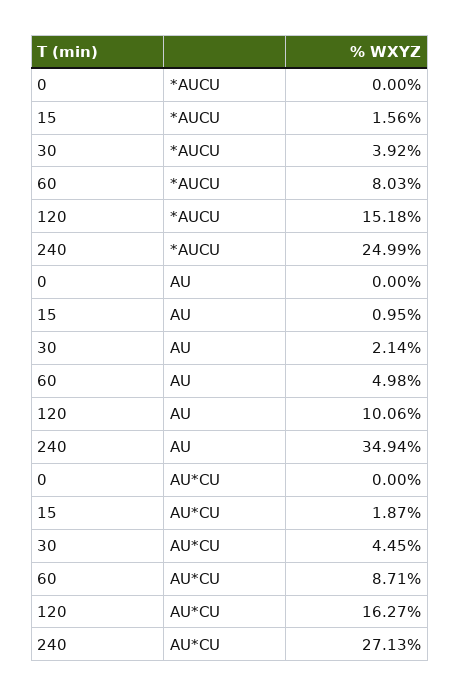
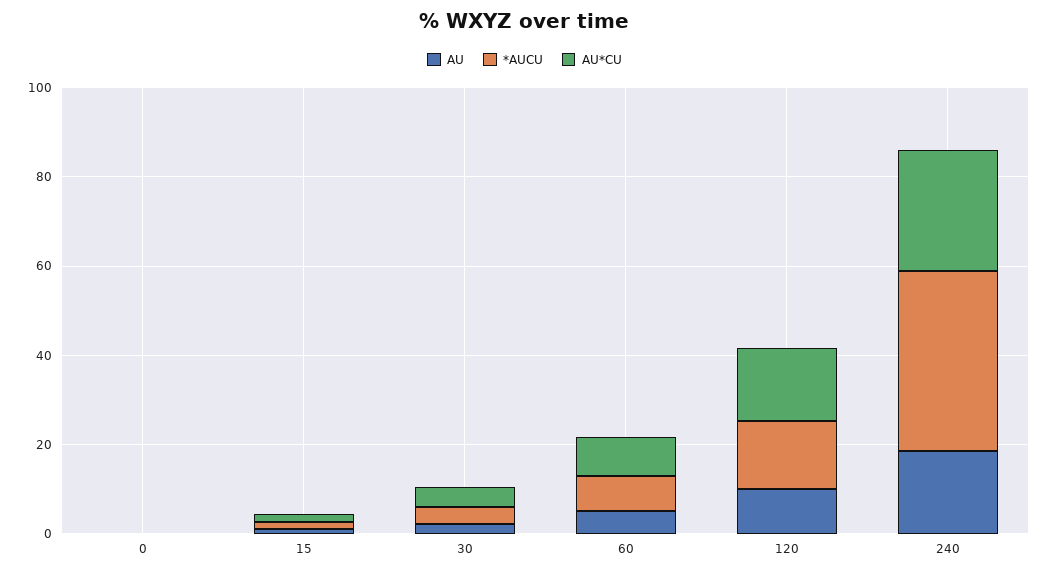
  {
    "*AUCU": {
      "0": 0,
      "15": 1.56,
      "30": 3.92,
      "60": 8.03,
      "120": 15.18,
-     "240": 24.99
+     "240": 40
    },
    "AU": {
      "0": 0,
      "15": 0.95,
      "30": 2.14,
      "60": 4.98,
      "120": 10.06,
-     "240": 34.94
+     "240": 20
    },
    "AU*CU": {
      "0": 0,
      "15": 1.87,
      "30": 4.45,
      "60": 8.71,
      "120": 16.27,
      "240": 27.13
    }
  }

